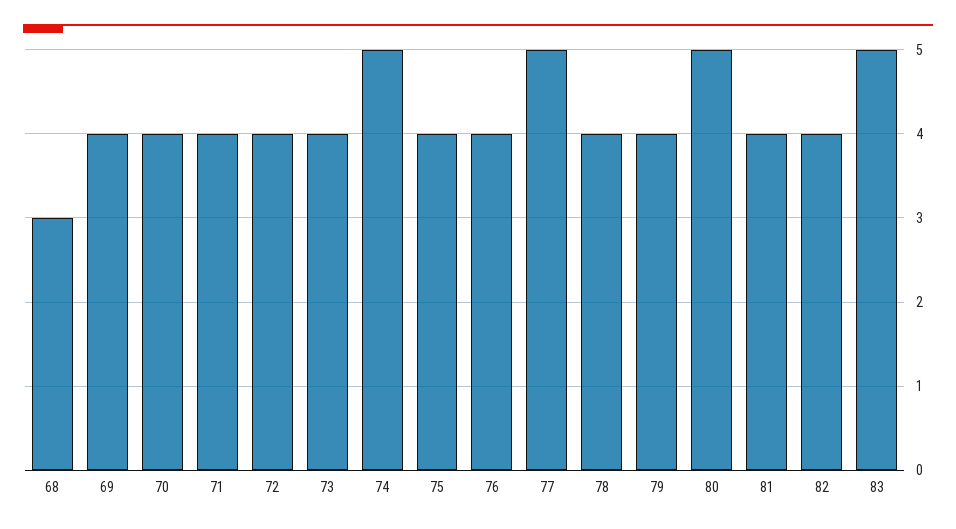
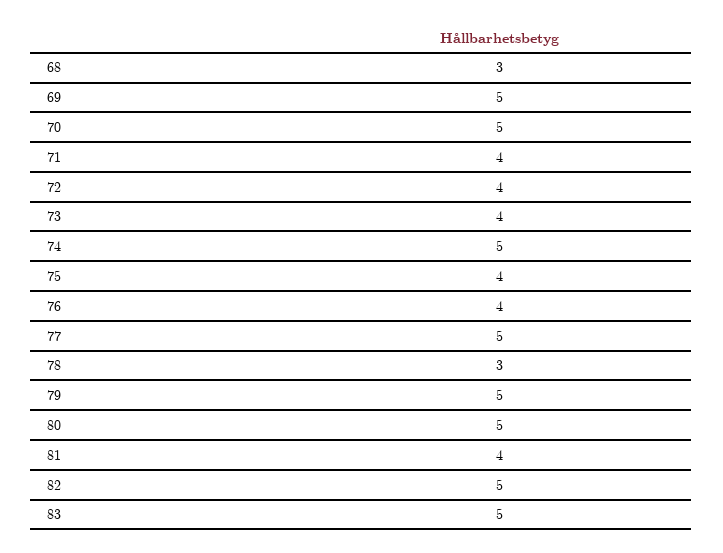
  {
    "68": 3,
-   "69": 4,
+   "69": 5,
-   "70": 4,
+   "70": 5,
    "71": 4,
    "72": 4,
    "73": 4,
    "74": 5,
    "75": 4,
    "76": 4,
    "77": 5,
-   "78": 4,
+   "78": 3,
-   "79": 4,
+   "79": 5,
    "80": 5,
    "81": 4,
-   "82": 4,
+   "82": 5,
    "83": 5
  }

